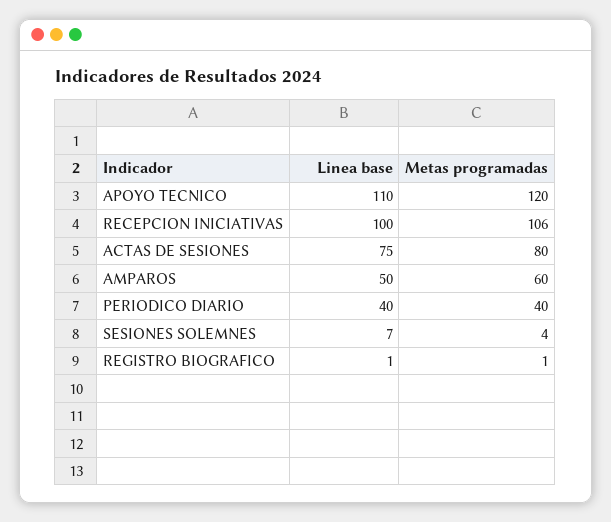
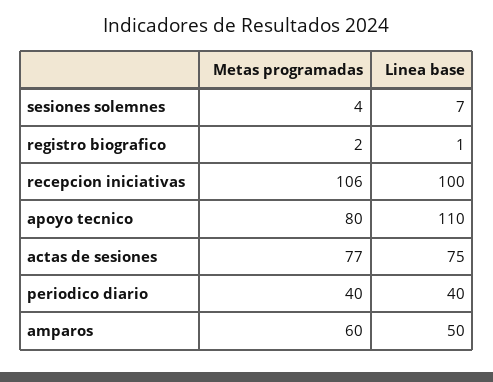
  {
    "Linea base": {
      "APOYO TECNICO": 110,
      "RECEPCION INICIATIVAS": 100,
      "ACTAS DE SESIONES": 75,
      "AMPAROS": 50,
      "PERIODICO DIARIO": 40,
      "SESIONES SOLEMNES": 7,
      "REGISTRO BIOGRAFICO": 1
    },
    "Metas programadas": {
-     "APOYO TECNICO": 120,
+     "APOYO TECNICO": 80,
      "RECEPCION INICIATIVAS": 106,
-     "ACTAS DE SESIONES": 80,
+     "ACTAS DE SESIONES": 77,
      "AMPAROS": 60,
      "PERIODICO DIARIO": 40,
      "SESIONES SOLEMNES": 4,
-     "REGISTRO BIOGRAFICO": 1
+     "REGISTRO BIOGRAFICO": 2
    }
  }

